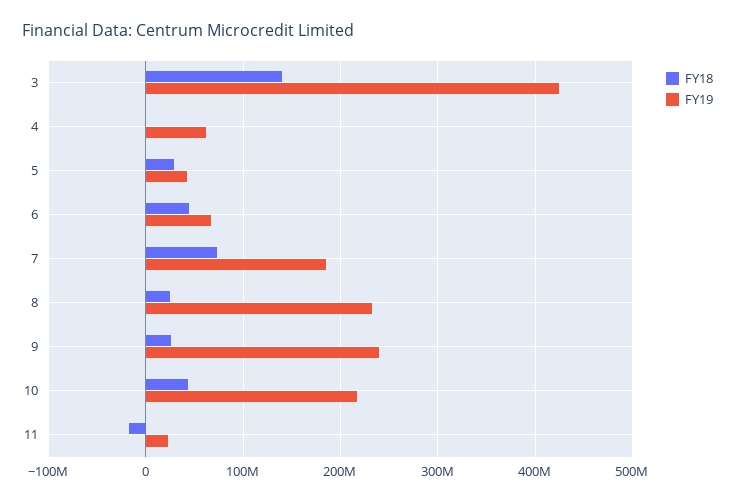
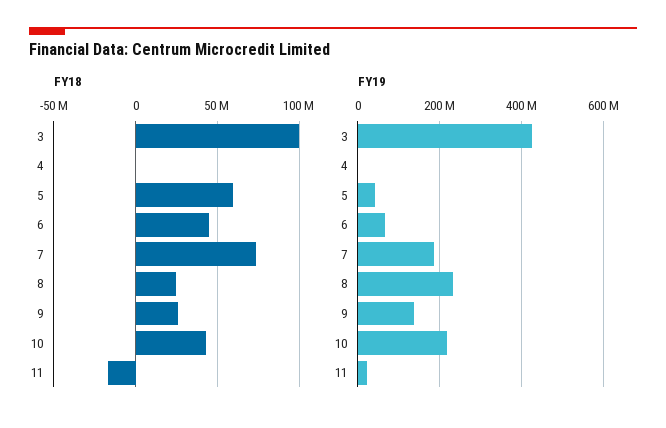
  {
    "FY18": {
-     "3": 140000000,
+     "3": 100000000,
      "4": 0,
-     "5": 30000000,
+     "5": 60000000,
      "6": 45000000,
      "7": 75000000,
      "8": 25000000,
      "9": 25000000,
      "10": 45000000,
      "11": -15000000
    },
    "FY19": {
      "3": 420000000,
-     "4": 60000000,
+     "4": 0,
      "5": 40000000,
      "6": 70000000,
      "7": 180000000,
      "8": 230000000,
-     "9": 240000000,
+     "9": 140000000,
      "10": 220000000,
      "11": 20000000
    }
  }

